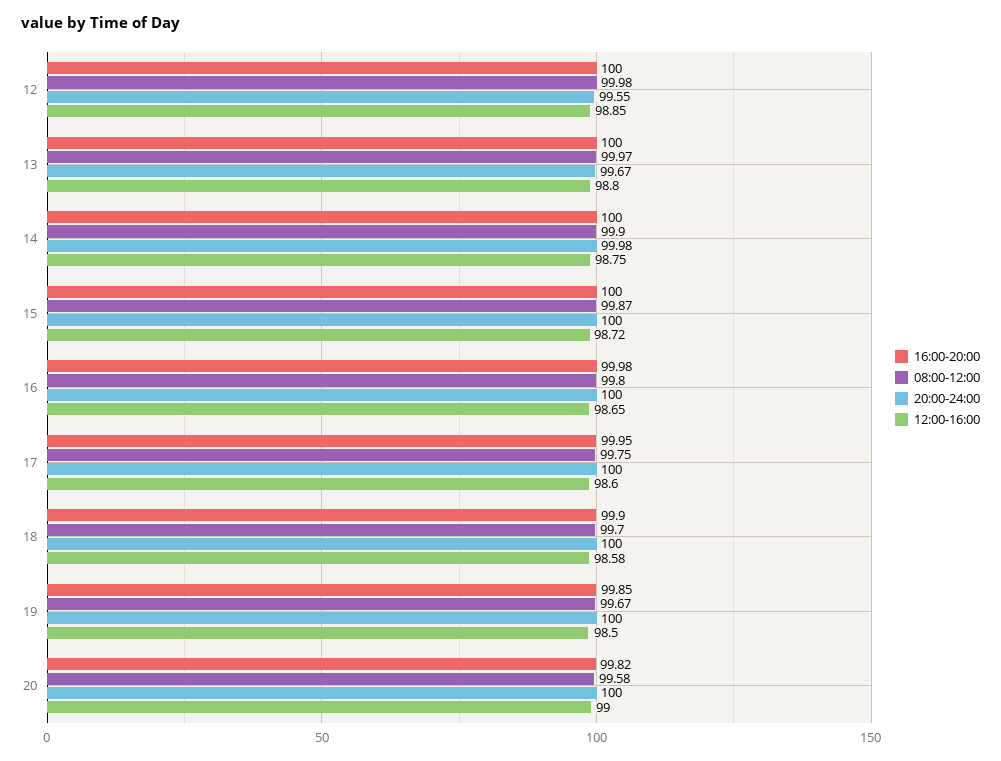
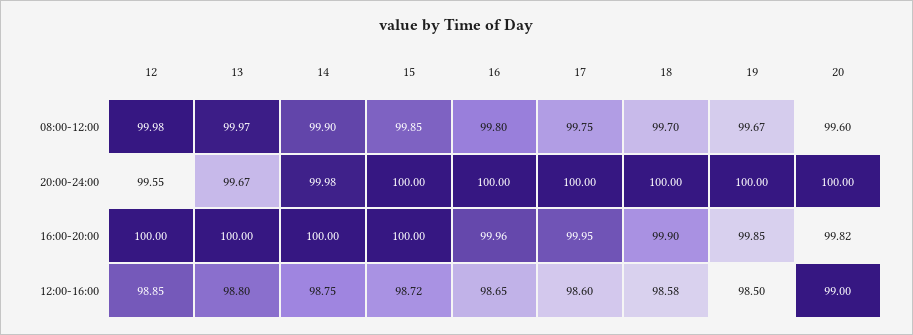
  {
    "16:00-20:00": {
      "12": 100,
      "13": 100,
      "14": 100,
      "15": 100,
-     "16": 99.98,
+     "16": 99.96,
      "17": 99.95,
      "18": 99.9,
      "19": 99.85,
      "20": 99.82
    },
    "08:00-12:00": {
      "12": 99.98,
      "13": 99.97,
      "14": 99.9,
-     "15": 99.87,
+     "15": 99.85,
      "16": 99.8,
      "17": 99.75,
      "18": 99.7,
      "19": 99.67,
-     "20": 99.58
+     "20": 99.6
    },
    "20:00-24:00": {
      "12": 99.55,
      "13": 99.67,
      "14": 99.98,
      "15": 100,
      "16": 100,
      "17": 100,
      "18": 100,
      "19": 100,
      "20": 100
    },
    "12:00-16:00": {
      "12": 98.85,
      "13": 98.8,
      "14": 98.75,
      "15": 98.72,
      "16": 98.65,
      "17": 98.6,
      "18": 98.58,
      "19": 98.5,
      "20": 99
    }
  }

